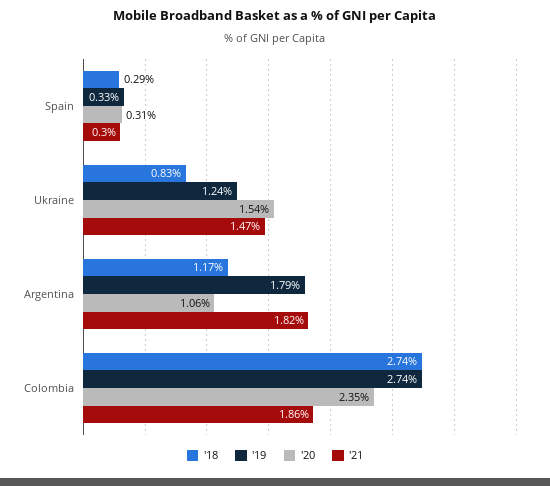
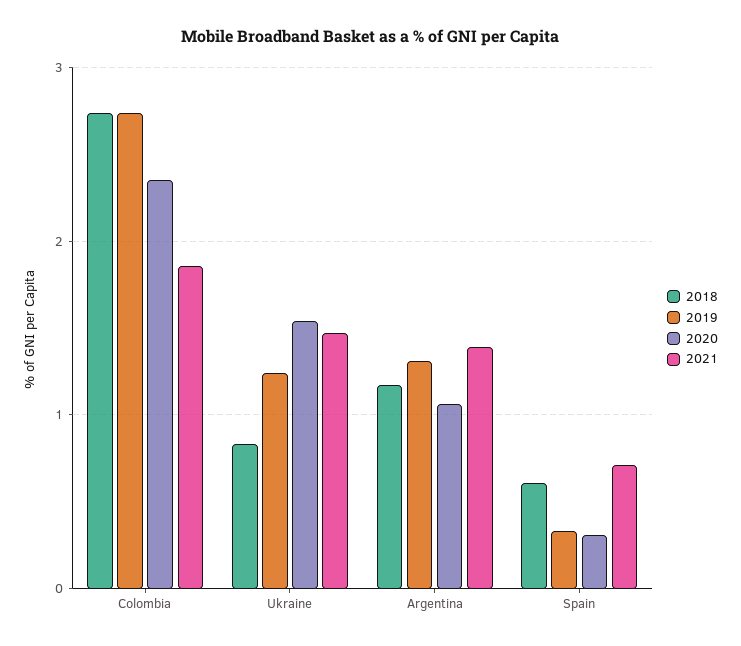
  {
    "'18": {
-     "Spain": 0.29,
+     "Spain": 0.6,
      "Ukraine": 0.83,
      "Argentina": 1.17,
      "Colombia": 2.74
    },
    "'19": {
      "Spain": 0.33,
      "Ukraine": 1.24,
-     "Argentina": 1.79,
+     "Argentina": 1.3,
      "Colombia": 2.74
    },
    "'20": {
      "Spain": 0.31,
      "Ukraine": 1.54,
      "Argentina": 1.06,
      "Colombia": 2.35
    },
    "'21": {
-     "Spain": 0.3,
+     "Spain": 0.7,
      "Ukraine": 1.47,
-     "Argentina": 1.82,
+     "Argentina": 1.4,
      "Colombia": 1.86
    }
  }

